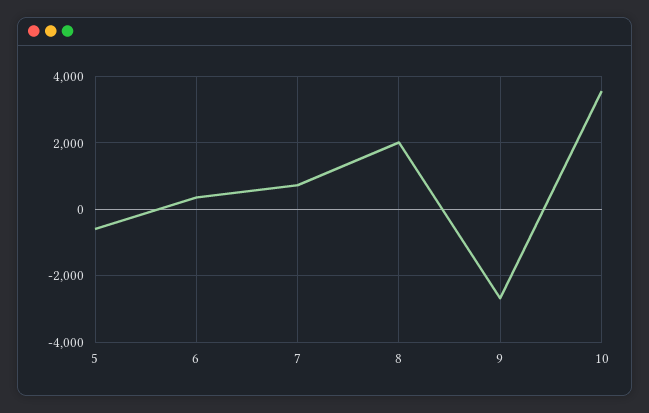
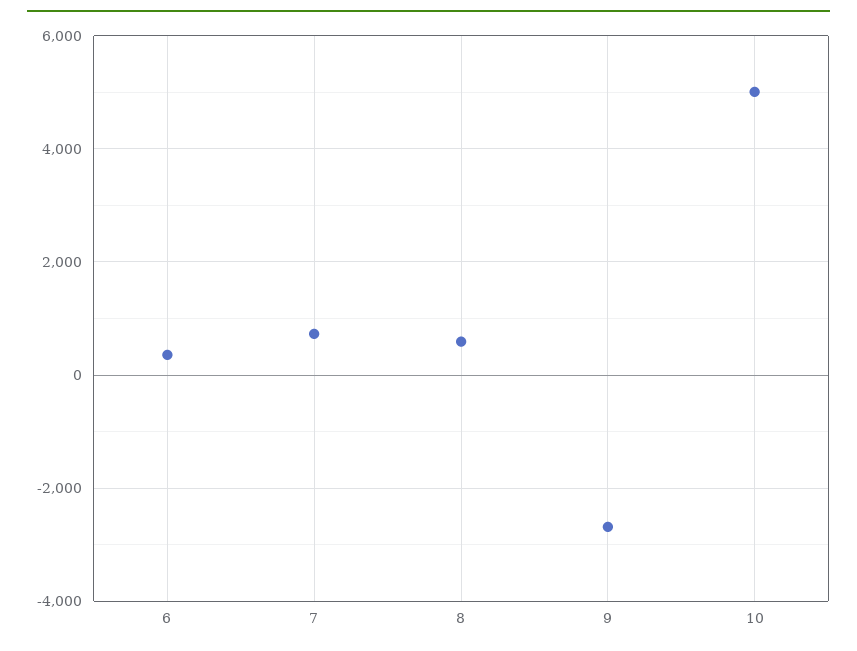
  {
-   "5": -600,
    "6": 400,
    "7": 800,
-   "8": 2000,
+   "8": 600,
    "9": -2600,
-   "10": 3600
+   "10": 5000
  }

